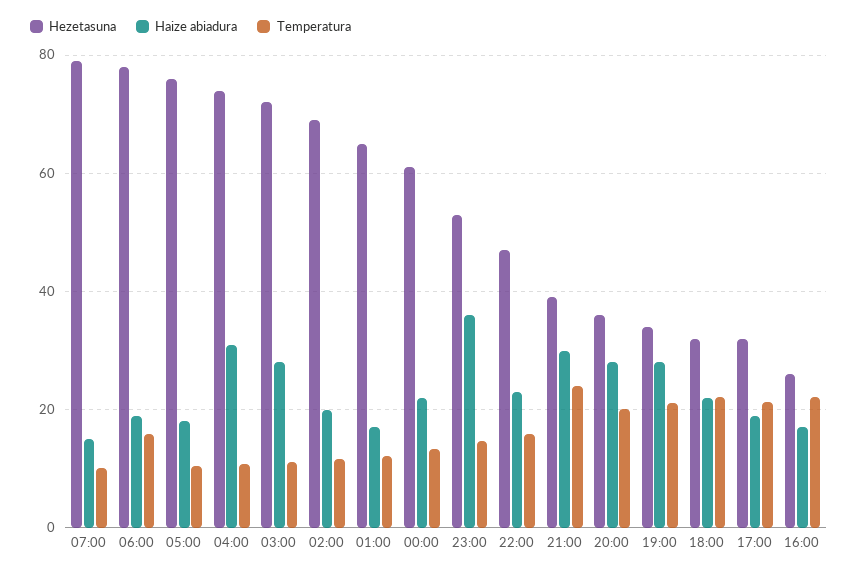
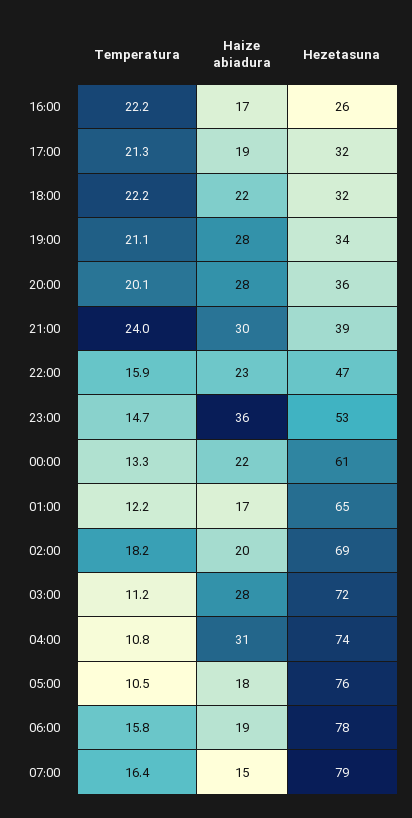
  {
    "Hezetasuna": {
      "07:00": 79,
      "06:00": 78,
      "05:00": 76,
      "04:00": 74,
      "03:00": 72,
      "02:00": 69,
      "01:00": 65,
      "00:00": 61,
      "23:00": 53,
      "22:00": 47,
      "21:00": 39,
      "20:00": 36,
      "19:00": 34,
      "18:00": 32,
      "17:00": 32,
      "16:00": 26
    },
    "Haize abiadura": {
      "07:00": 15,
      "06:00": 19,
      "05:00": 18,
      "04:00": 31,
      "03:00": 28,
      "02:00": 20,
      "01:00": 17,
      "00:00": 22,
      "23:00": 36,
      "22:00": 23,
      "21:00": 30,
      "20:00": 28,
      "19:00": 28,
      "18:00": 22,
      "17:00": 19,
      "16:00": 17
    },
    "Temperatura": {
-     "07:00": 10,
+     "07:00": 16.4,
      "06:00": 15.8,
      "05:00": 10.5,
      "04:00": 10.8,
      "03:00": 11.2,
-     "02:00": 12,
+     "02:00": 18.2,
      "01:00": 12.2,
      "00:00": 13.3,
      "23:00": 14.7,
      "22:00": 15.9,
      "21:00": 24,
      "20:00": 20.1,
      "19:00": 21.1,
      "18:00": 22.2,
      "17:00": 21.3,
      "16:00": 22.2
    }
  }

